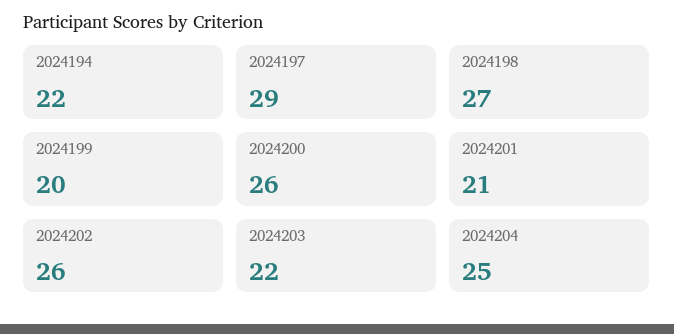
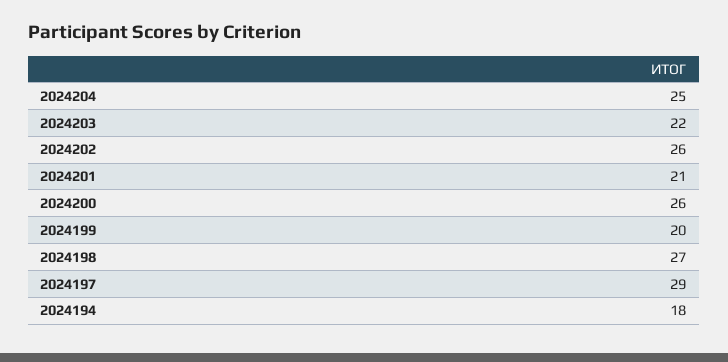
  {
-   "2024194": 22,
+   "2024194": 18,
    "2024197": 29,
    "2024198": 27,
    "2024199": 20,
    "2024200": 26,
    "2024201": 21,
    "2024202": 26,
    "2024203": 22,
    "2024204": 25
  }

